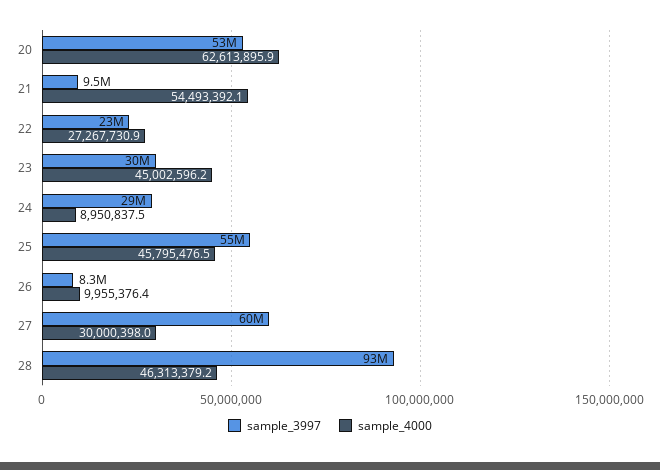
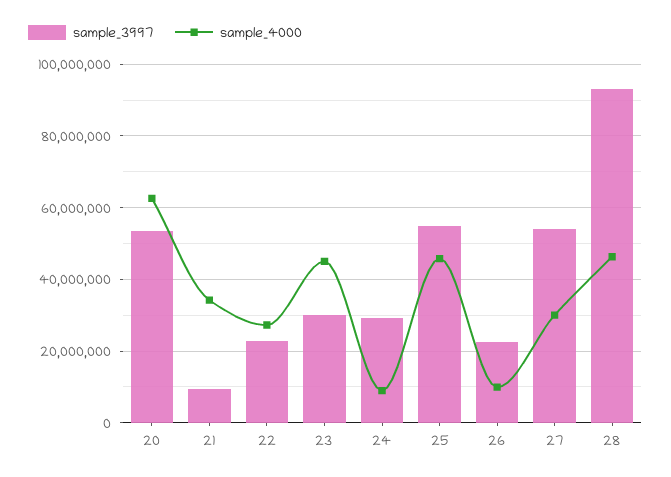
  {
    "sample_3997": {
      "20": 53000000,
      "21": 9500000,
      "22": 23000000,
      "23": 30000000,
      "24": 29000000,
      "25": 55000000,
-     "26": 8300000,
+     "26": 22000000,
-     "27": 60000000,
+     "27": 54000000,
      "28": 93000000
    },
    "sample_4000": {
      "20": 62613895.9,
-     "21": 54493392.1,
+     "21": 34000000,
      "22": 27267730.9,
      "23": 45002596.2,
      "24": 8950837.5,
      "25": 45795476.5,
      "26": 9955376.4,
      "27": 30000398,
      "28": 46313379.2
    }
  }

